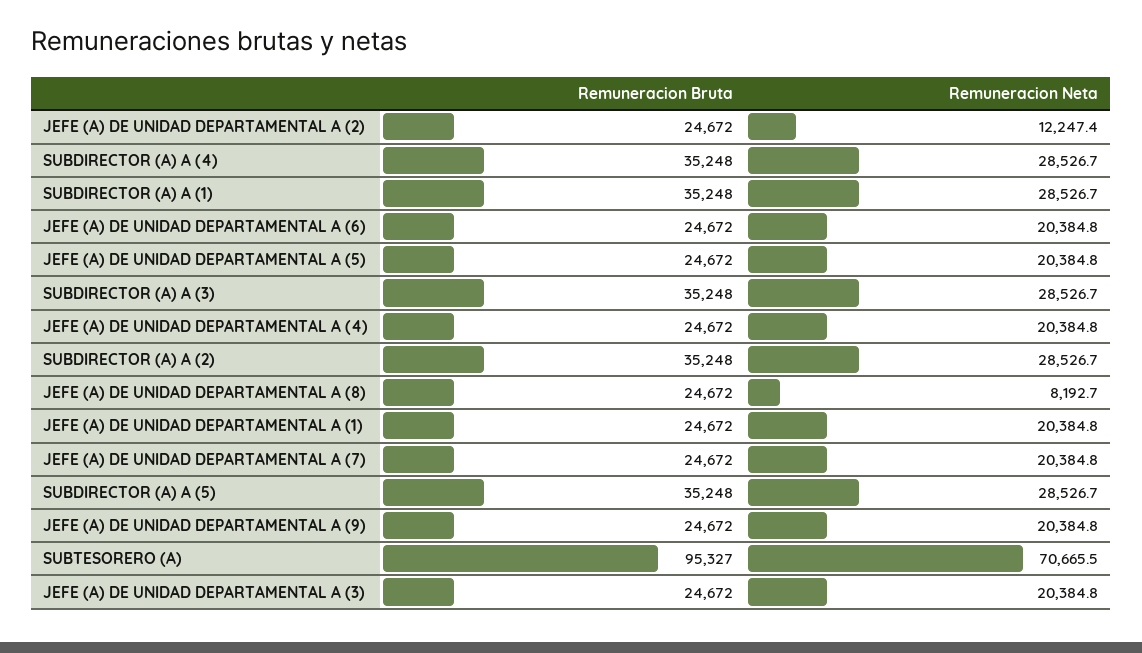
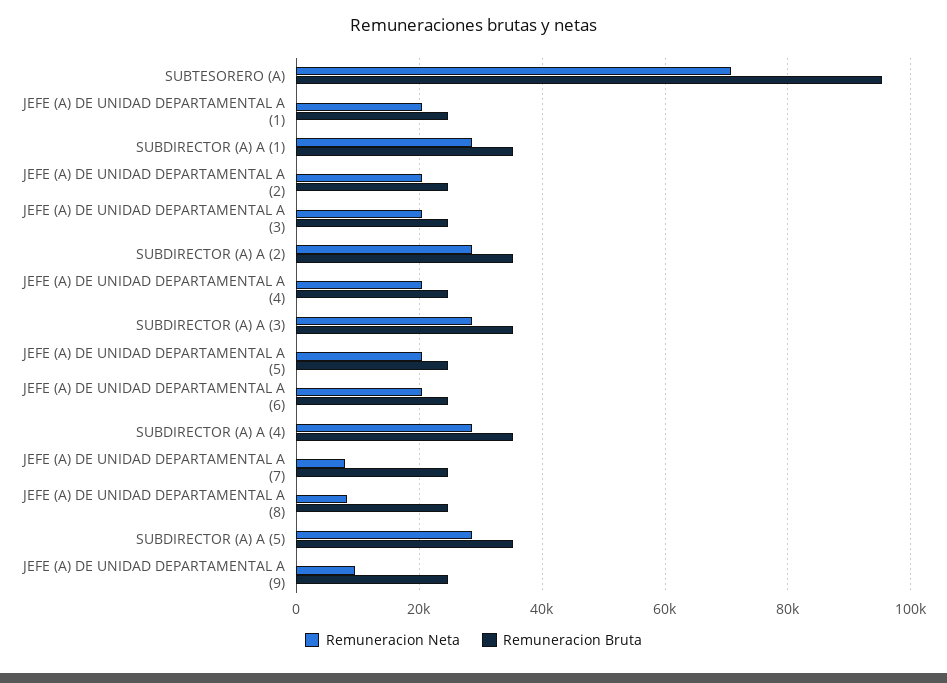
  {
    "Remuneracion Bruta": {
      "JEFE (A) DE UNIDAD DEPARTAMENTAL A (2)": 24672,
      "SUBDIRECTOR (A) A (4)": 35248,
      "SUBDIRECTOR (A) A (1)": 35248,
      "JEFE (A) DE UNIDAD DEPARTAMENTAL A (6)": 24672,
      "JEFE (A) DE UNIDAD DEPARTAMENTAL A (5)": 24672,
      "SUBDIRECTOR (A) A (3)": 35248,
      "JEFE (A) DE UNIDAD DEPARTAMENTAL A (4)": 24672,
      "SUBDIRECTOR (A) A (2)": 35248,
      "JEFE (A) DE UNIDAD DEPARTAMENTAL A (8)": 24672,
      "JEFE (A) DE UNIDAD DEPARTAMENTAL A (1)": 24672,
      "JEFE (A) DE UNIDAD DEPARTAMENTAL A (7)": 24672,
      "SUBDIRECTOR (A) A (5)": 35248,
      "JEFE (A) DE UNIDAD DEPARTAMENTAL A (9)": 24672,
      "SUBTESORERO (A)": 95327,
      "JEFE (A) DE UNIDAD DEPARTAMENTAL A (3)": 24672
    },
    "Remuneracion Neta": {
-     "JEFE (A) DE UNIDAD DEPARTAMENTAL A (2)": 12247.4,
+     "JEFE (A) DE UNIDAD DEPARTAMENTAL A (2)": 20000,
      "SUBDIRECTOR (A) A (4)": 28526.7,
      "SUBDIRECTOR (A) A (1)": 28526.7,
      "JEFE (A) DE UNIDAD DEPARTAMENTAL A (6)": 20384.8,
      "JEFE (A) DE UNIDAD DEPARTAMENTAL A (5)": 20384.8,
      "SUBDIRECTOR (A) A (3)": 28526.7,
      "JEFE (A) DE UNIDAD DEPARTAMENTAL A (4)": 20384.8,
      "SUBDIRECTOR (A) A (2)": 28526.7,
      "JEFE (A) DE UNIDAD DEPARTAMENTAL A (8)": 8192.7,
      "JEFE (A) DE UNIDAD DEPARTAMENTAL A (1)": 20384.8,
-     "JEFE (A) DE UNIDAD DEPARTAMENTAL A (7)": 20384.8,
+     "JEFE (A) DE UNIDAD DEPARTAMENTAL A (7)": 8000,
      "SUBDIRECTOR (A) A (5)": 28526.7,
-     "JEFE (A) DE UNIDAD DEPARTAMENTAL A (9)": 20384.8,
+     "JEFE (A) DE UNIDAD DEPARTAMENTAL A (9)": 10000,
      "SUBTESORERO (A)": 70665.5,
      "JEFE (A) DE UNIDAD DEPARTAMENTAL A (3)": 20384.8
    }
  }

